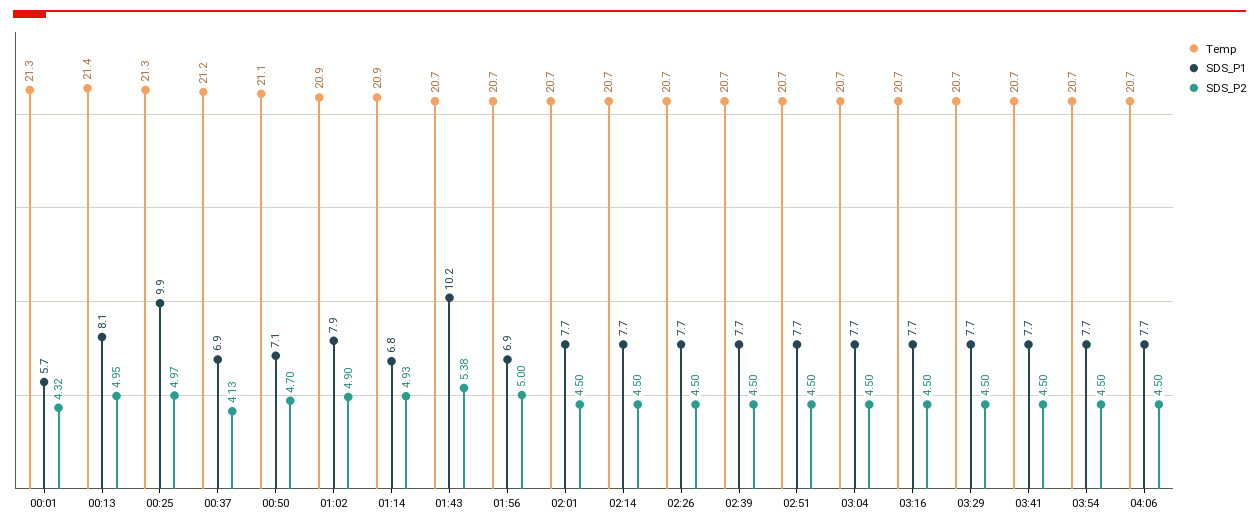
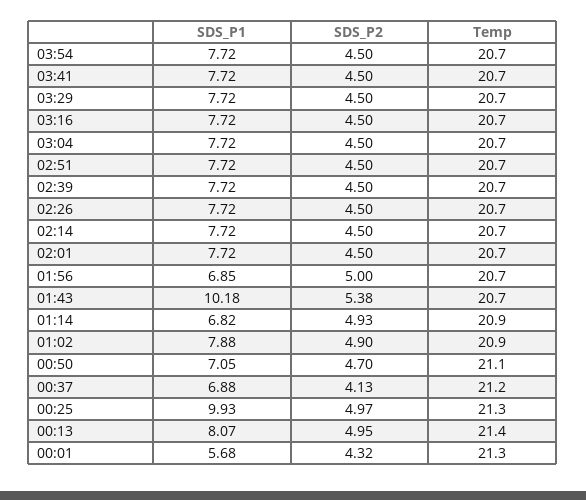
  {
    "Temp": {
      "00:01": 21.3,
      "00:13": 21.4,
      "00:25": 21.3,
      "00:37": 21.2,
      "00:50": 21.1,
      "01:02": 20.9,
      "01:14": 20.9,
      "01:43": 20.7,
      "01:56": 20.7,
      "02:01": 20.7,
      "02:14": 20.7,
      "02:26": 20.7,
      "02:39": 20.7,
      "02:51": 20.7,
      "03:04": 20.7,
      "03:16": 20.7,
      "03:29": 20.7,
      "03:41": 20.7,
-     "03:54": 20.7,
+     "03:54": 20.7
-     "04:06": 20.7
    },
    "SDS_P1": {
      "00:01": 5.68,
      "00:13": 8.07,
      "00:25": 9.93,
      "00:37": 6.88,
      "00:50": 7.05,
      "01:02": 7.88,
      "01:14": 6.82,
      "01:43": 10.18,
      "01:56": 6.85,
      "02:01": 7.72,
      "02:14": 7.72,
      "02:26": 7.72,
      "02:39": 7.72,
      "02:51": 7.72,
      "03:04": 7.72,
      "03:16": 7.72,
      "03:29": 7.72,
      "03:41": 7.72,
-     "03:54": 7.72,
+     "03:54": 7.72
-     "04:06": 7.7
    },
    "SDS_P2": {
      "00:01": 4.32,
      "00:13": 4.95,
      "00:25": 4.97,
      "00:37": 4.13,
      "00:50": 4.7,
      "01:02": 4.9,
      "01:14": 4.93,
      "01:43": 5.38,
      "01:56": 5,
      "02:01": 4.5,
      "02:14": 4.5,
      "02:26": 4.5,
      "02:39": 4.5,
      "02:51": 4.5,
      "03:04": 4.5,
      "03:16": 4.5,
      "03:29": 4.5,
      "03:41": 4.5,
-     "03:54": 4.5,
+     "03:54": 4.5
-     "04:06": 4.5
    }
  }

